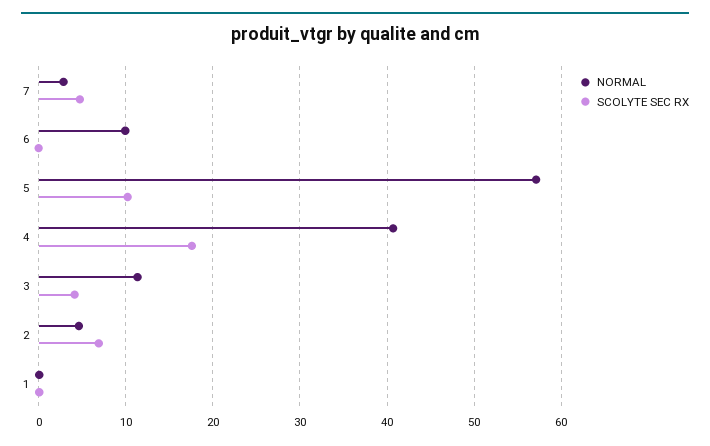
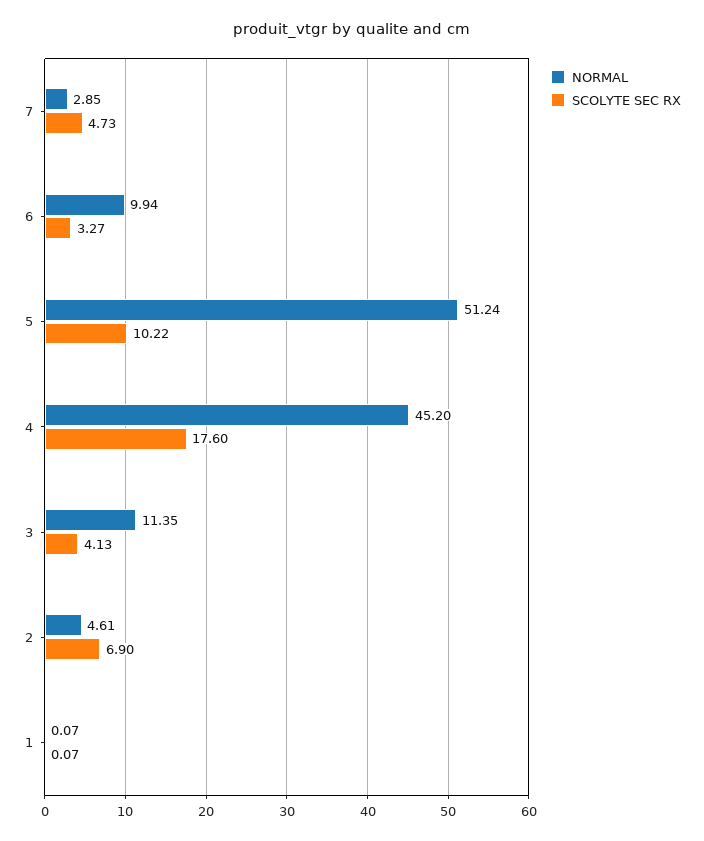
  {
    "NORMAL": {
      "7": 2.85,
      "6": 9.94,
-     "5": 57,
+     "5": 51.24,
-     "4": 41,
+     "4": 45.2,
      "3": 11.35,
      "2": 4.61,
      "1": 0.07
    },
    "SCOLYTE SEC RX": {
      "7": 4.73,
-     "6": 0,
+     "6": 3.27,
      "5": 10.22,
      "4": 17.6,
      "3": 4.13,
      "2": 6.9,
      "1": 0.07
    }
  }

